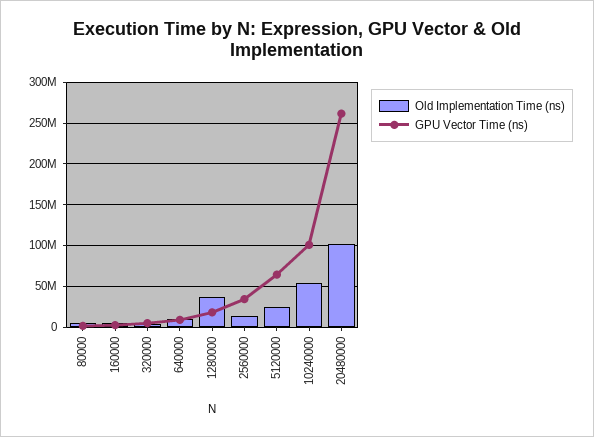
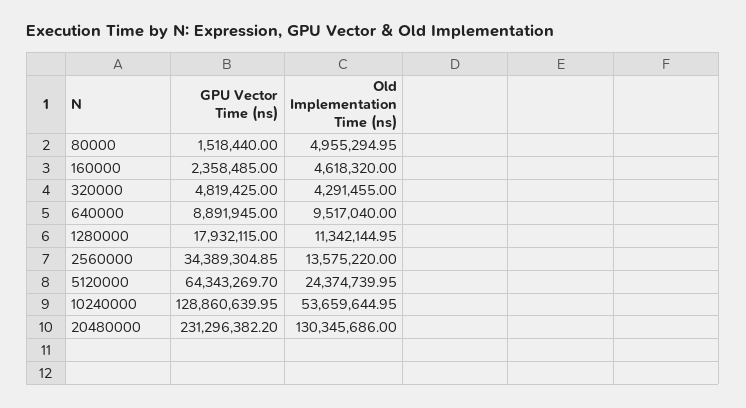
  {
    "Old Implementation Time (ns)": {
      "80000": 4955294.95,
      "160000": 4618320,
      "320000": 4291455,
      "640000": 9517040,
-     "1280000": 40000000,
+     "1280000": 11342144.95,
      "2560000": 13575220,
      "5120000": 24374739.95,
      "10240000": 53659644.95,
-     "20480000": 100000000
+     "20480000": 130345686
    },
    "GPU Vector Time (ns)": {
      "80000": 1518440,
      "160000": 2358485,
      "320000": 4819425,
      "640000": 8891945,
      "1280000": 17932115,
      "2560000": 34389304.85,
      "5120000": 64343269.7,
-     "10240000": 100000000,
+     "10240000": 128860639.95,
-     "20480000": 260000000
+     "20480000": 231296382.2
    }
  }

